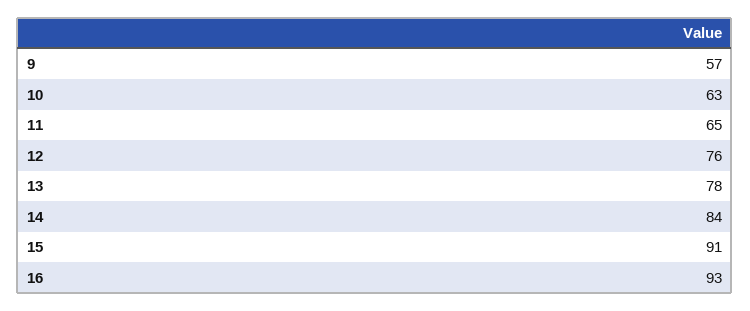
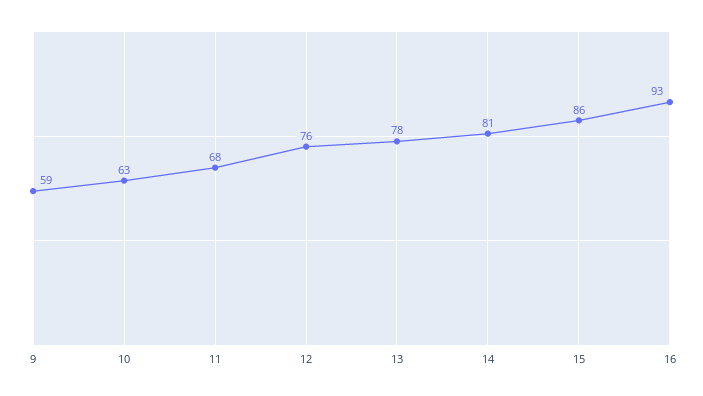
  {
-   "9": 57,
+   "9": 59,
    "10": 63,
-   "11": 65,
+   "11": 68,
    "12": 76,
    "13": 78,
-   "14": 84,
+   "14": 81,
-   "15": 91,
+   "15": 86,
    "16": 93
  }

